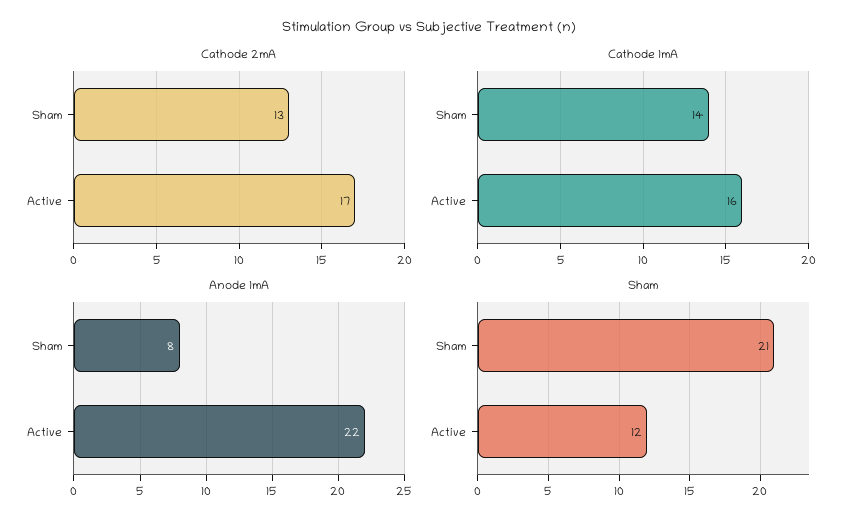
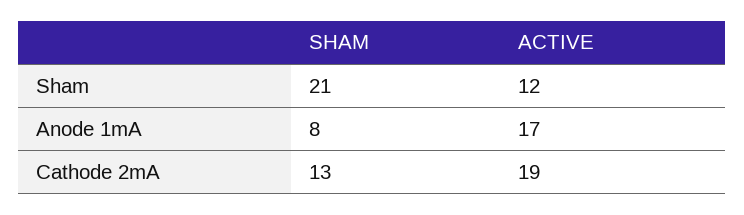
  {
    "Cathode 2mA": {
      "Sham": 13,
-     "Active": 17
+     "Active": 19
    },
-   "Cathode 1mA": {
-     "Sham": 14,
-     "Active": 16
-   },
    "Anode 1mA": {
      "Sham": 8,
-     "Active": 22
+     "Active": 17
    },
    "Sham": {
      "Sham": 21,
      "Active": 12
    }
  }

